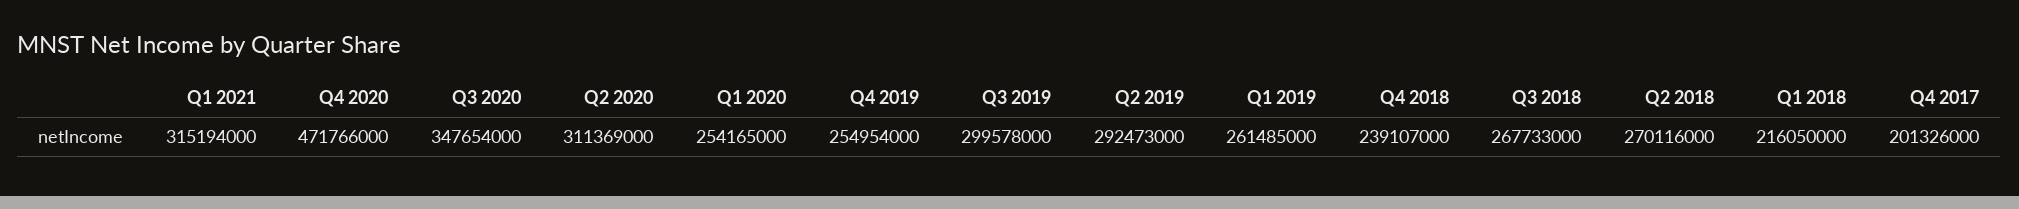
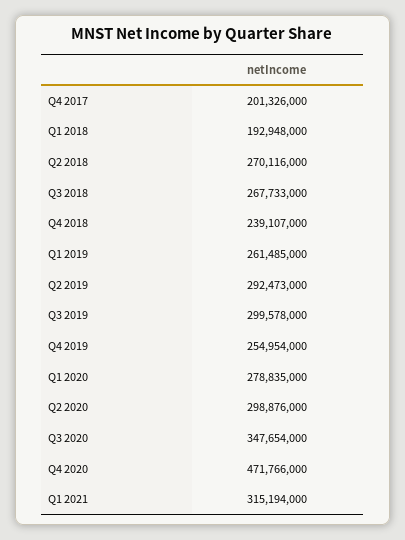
  {
    "Q1 2021": 315194000,
    "Q4 2020": 471766000,
    "Q3 2020": 347654000,
-   "Q2 2020": 311369000,
+   "Q2 2020": 298876000,
-   "Q1 2020": 254165000,
+   "Q1 2020": 278835000,
    "Q4 2019": 254954000,
    "Q3 2019": 299578000,
    "Q2 2019": 292473000,
    "Q1 2019": 261485000,
    "Q4 2018": 239107000,
    "Q3 2018": 267733000,
    "Q2 2018": 270116000,
-   "Q1 2018": 216050000,
+   "Q1 2018": 192948000,
    "Q4 2017": 201326000
  }

